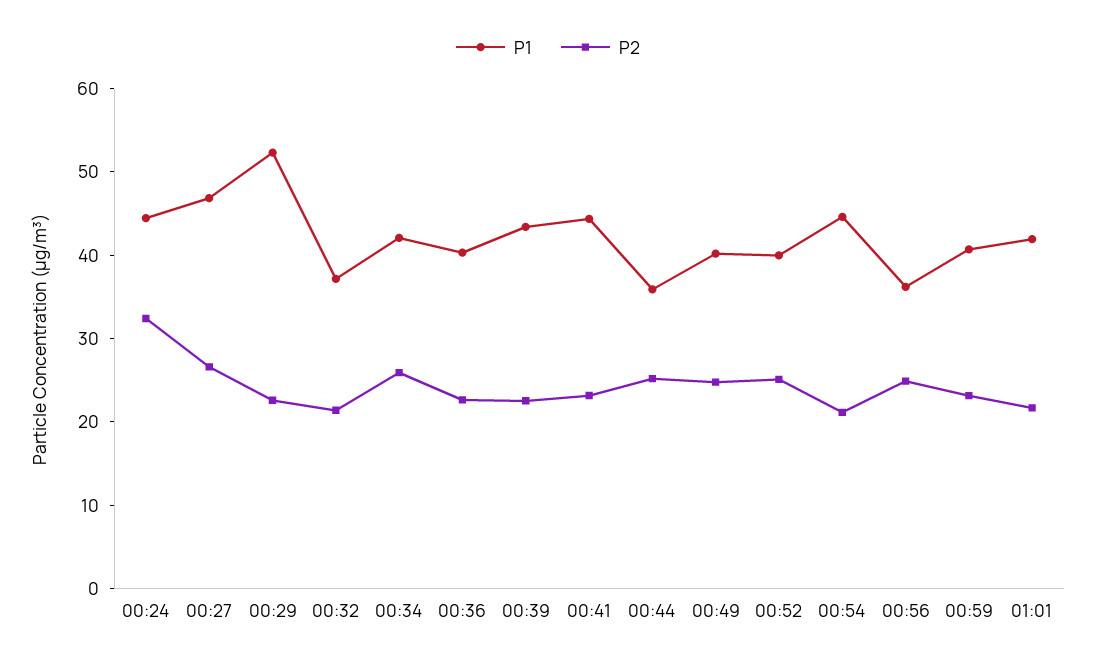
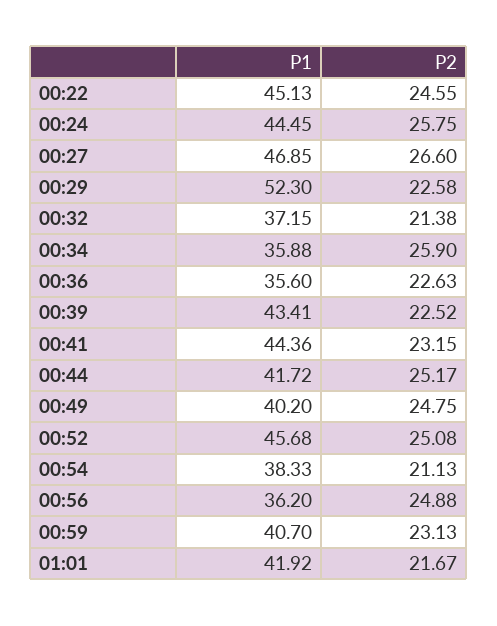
  {
    "P1": {
      "00:24": 44.45,
      "00:27": 46.85,
      "00:29": 52.3,
      "00:32": 37.15,
-     "00:34": 42,
+     "00:34": 35.88,
-     "00:36": 40,
+     "00:36": 35.6,
      "00:39": 43.41,
      "00:41": 44.36,
-     "00:44": 36,
+     "00:44": 41.72,
      "00:49": 40.2,
-     "00:52": 40,
+     "00:52": 45.68,
-     "00:54": 44,
+     "00:54": 38.33,
      "00:56": 36.2,
      "00:59": 40.7,
-     "01:01": 41.92
+     "01:01": 41.92,
+     "00:22": 45.13
    },
    "P2": {
-     "00:24": 32,
+     "00:24": 25.75,
      "00:27": 26.6,
      "00:29": 22.58,
      "00:32": 21.38,
      "00:34": 25.9,
      "00:36": 22.63,
      "00:39": 22.52,
      "00:41": 23.15,
      "00:44": 25.17,
      "00:49": 24.75,
      "00:52": 25.08,
      "00:54": 21.13,
      "00:56": 24.88,
      "00:59": 23.13,
-     "01:01": 21.67
+     "01:01": 21.67,
+     "00:22": 24.55
    }
  }

